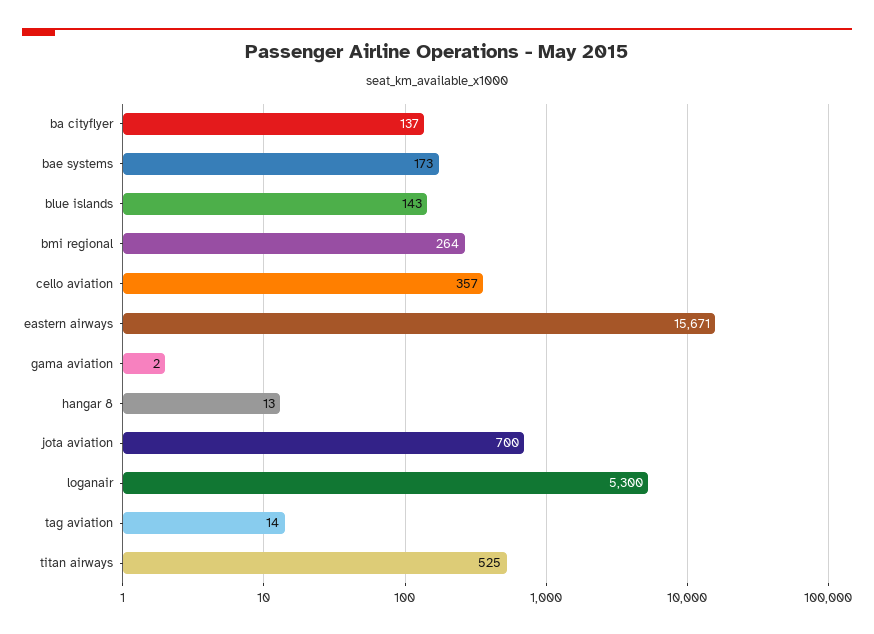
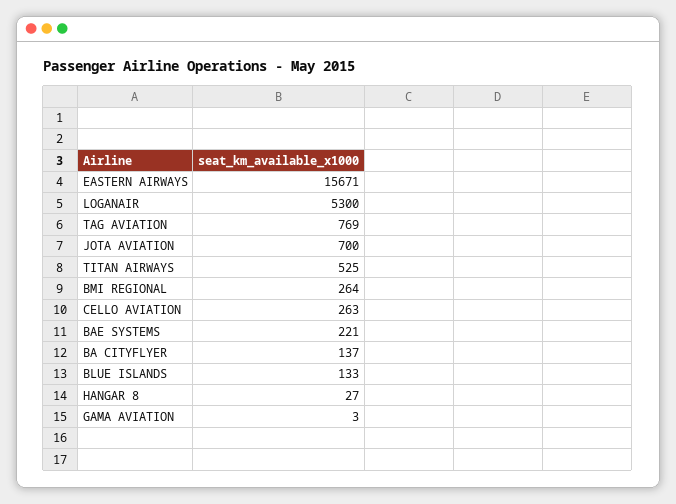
  {
    "ba cityflyer": 137,
-   "bae systems": 173,
+   "bae systems": 221,
-   "blue islands": 143,
+   "blue islands": 133,
    "bmi regional": 264,
-   "cello aviation": 357,
+   "cello aviation": 263,
    "eastern airways": 15671,
-   "gama aviation": 2,
+   "gama aviation": 3,
-   "hangar 8": 13,
+   "hangar 8": 27,
    "jota aviation": 700,
    "loganair": 5300,
-   "tag aviation": 14,
+   "tag aviation": 769,
    "titan airways": 525
  }

